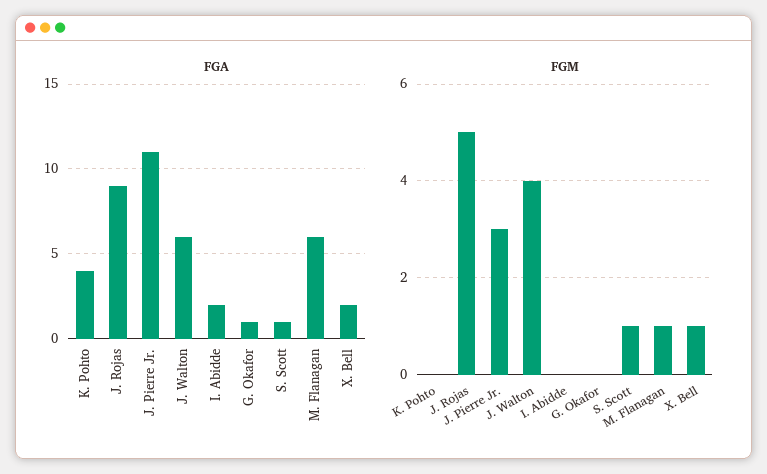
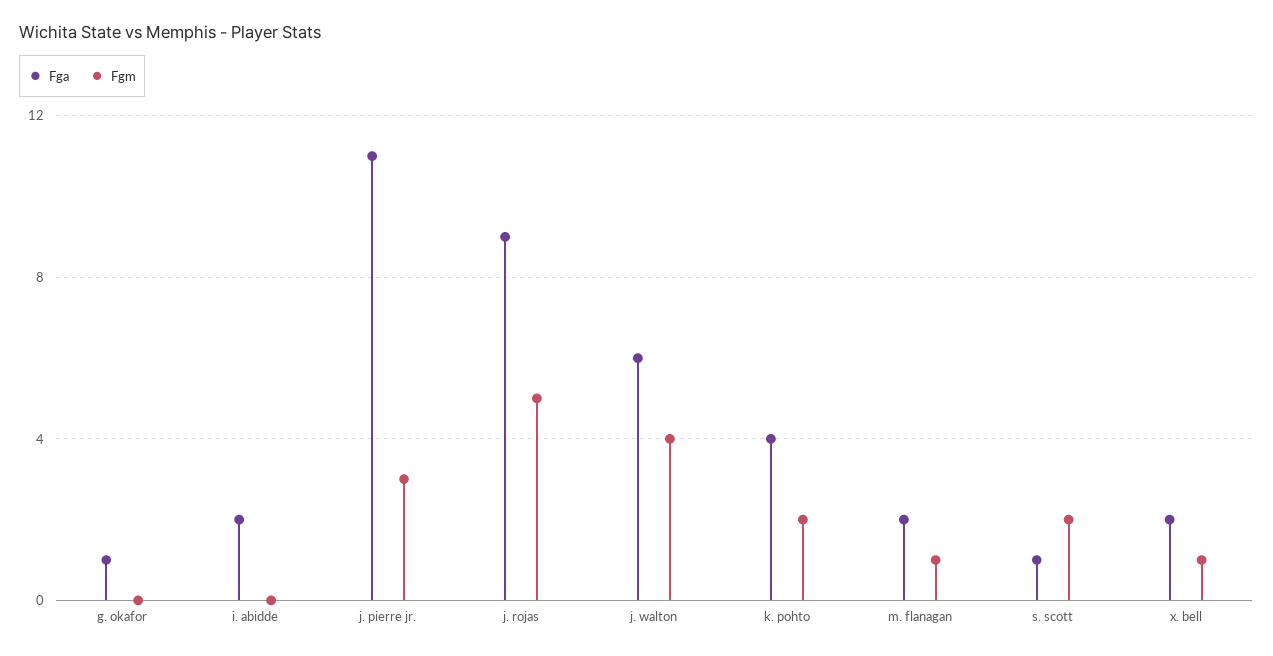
  {
    "FGA": {
      "K. Pohto": 4,
      "J. Rojas": 9,
      "J. Pierre Jr.": 11,
      "J. Walton": 6,
      "I. Abidde": 2,
      "G. Okafor": 1,
      "S. Scott": 1,
-     "M. Flanagan": 6,
+     "M. Flanagan": 2,
      "X. Bell": 2
    },
    "FGM": {
-     "K. Pohto": 0,
+     "K. Pohto": 2,
      "J. Rojas": 5,
      "J. Pierre Jr.": 3,
      "J. Walton": 4,
      "I. Abidde": 0,
      "G. Okafor": 0,
-     "S. Scott": 1,
+     "S. Scott": 2,
      "M. Flanagan": 1,
      "X. Bell": 1
    }
  }

